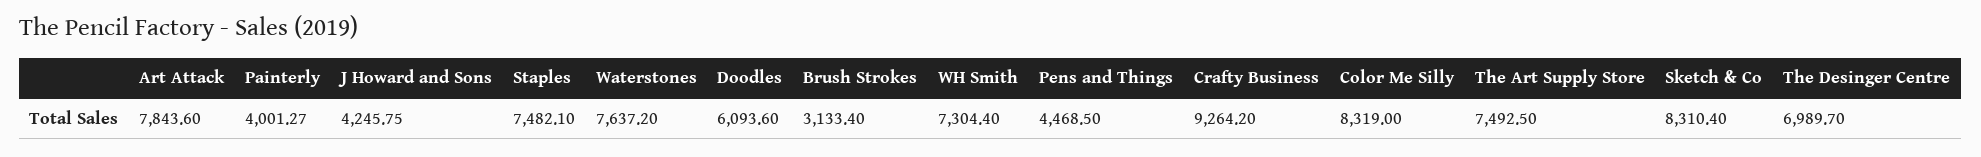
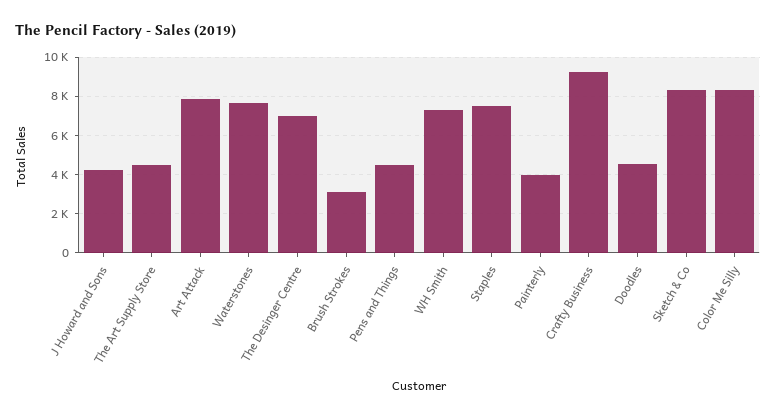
  {
    "Art Attack": 7843.6,
    "Painterly": 4001.27,
    "J Howard and Sons": 4245.75,
    "Staples": 7482.1,
    "Waterstones": 7637.2,
-   "Doodles": 6093.6,
+   "Doodles": 4500,
    "Brush Strokes": 3133.4,
    "WH Smith": 7304.4,
    "Pens and Things": 4468.5,
    "Crafty Business": 9264.2,
    "Color Me Silly": 8319,
-   "The Art Supply Store": 7492.5,
+   "The Art Supply Store": 4500,
    "Sketch & Co": 8310.4,
    "The Desinger Centre": 6989.7
  }

